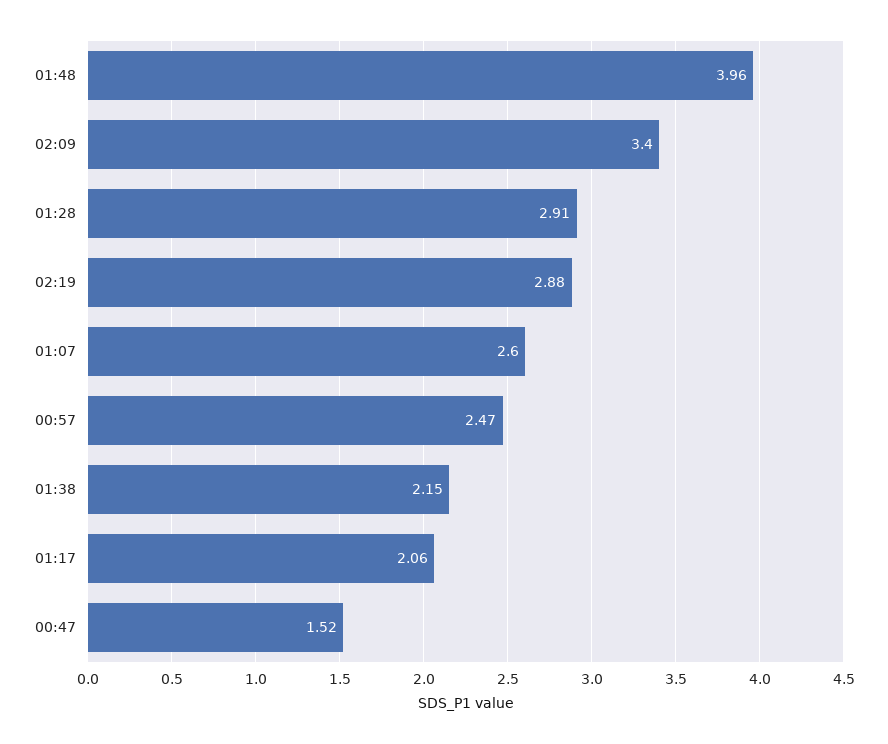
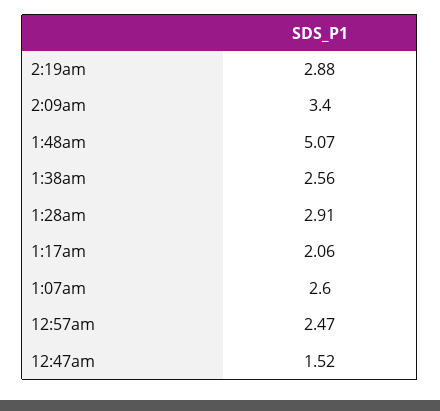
  {
-   "01:48": 3.96,
+   "01:48": 5.07,
    "02:09": 3.4,
    "01:28": 2.91,
    "02:19": 2.88,
    "01:07": 2.6,
    "00:57": 2.47,
-   "01:38": 2.15,
+   "01:38": 2.56,
    "01:17": 2.06,
    "00:47": 1.52
  }

